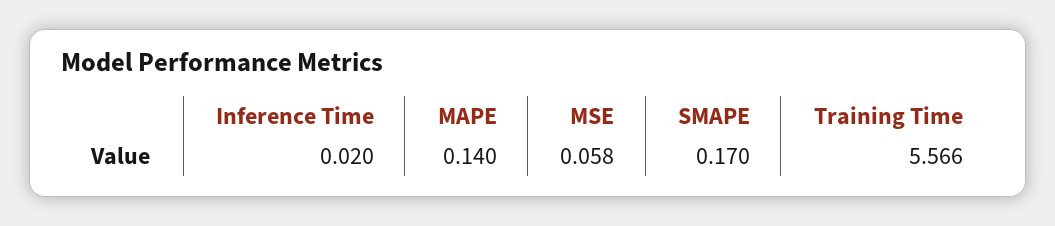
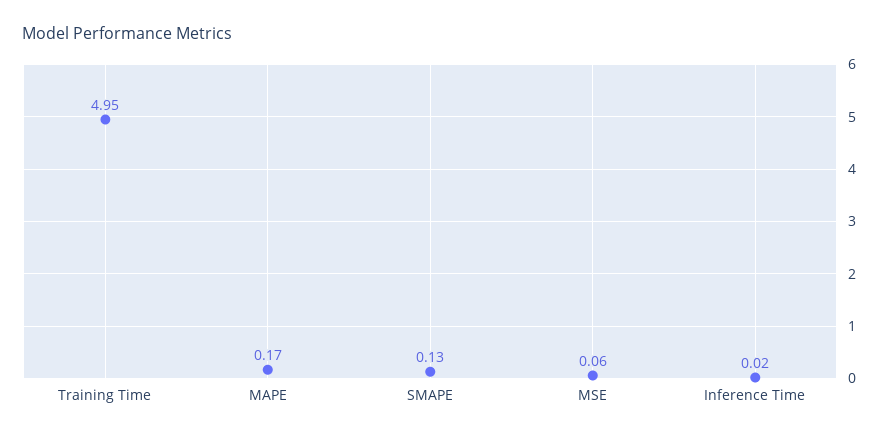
  {
    "Inference Time": 0.02,
-   "MAPE": 0.14,
+   "MAPE": 0.17,
    "MSE": 0.058,
-   "SMAPE": 0.17,
+   "SMAPE": 0.13,
-   "Training Time": 5.566
+   "Training Time": 4.95
  }

